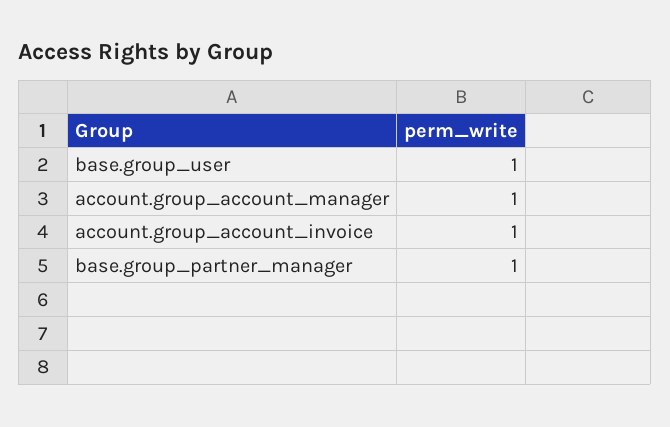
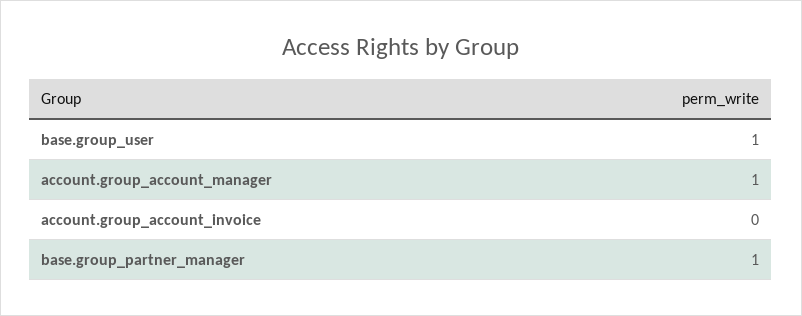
  {
    "base.group_user": 1,
    "account.group_account_manager": 1,
-   "account.group_account_invoice": 1,
+   "account.group_account_invoice": 0,
    "base.group_partner_manager": 1
  }

